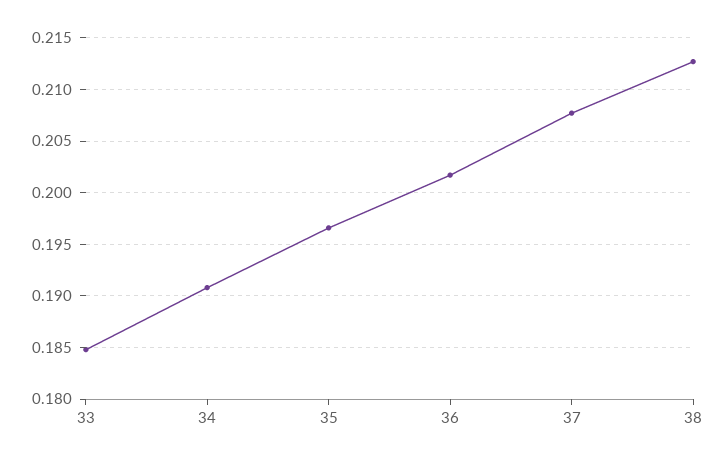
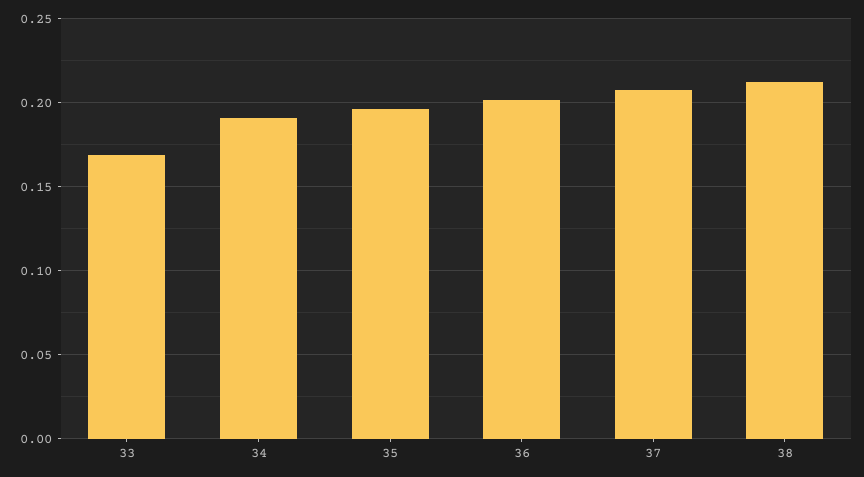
  {
-   "33": 0.185,
+   "33": 0.17,
    "34": 0.191,
    "35": 0.197,
    "36": 0.202,
    "37": 0.208,
    "38": 0.213
  }

